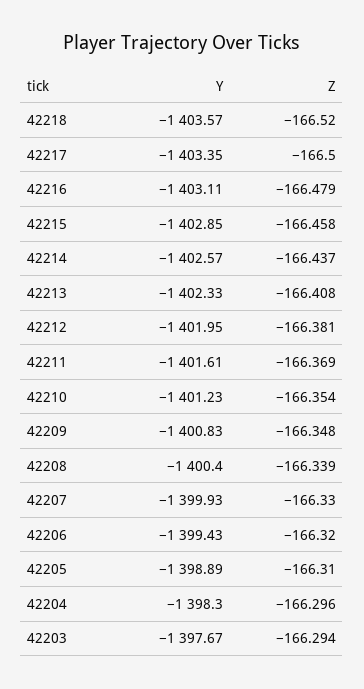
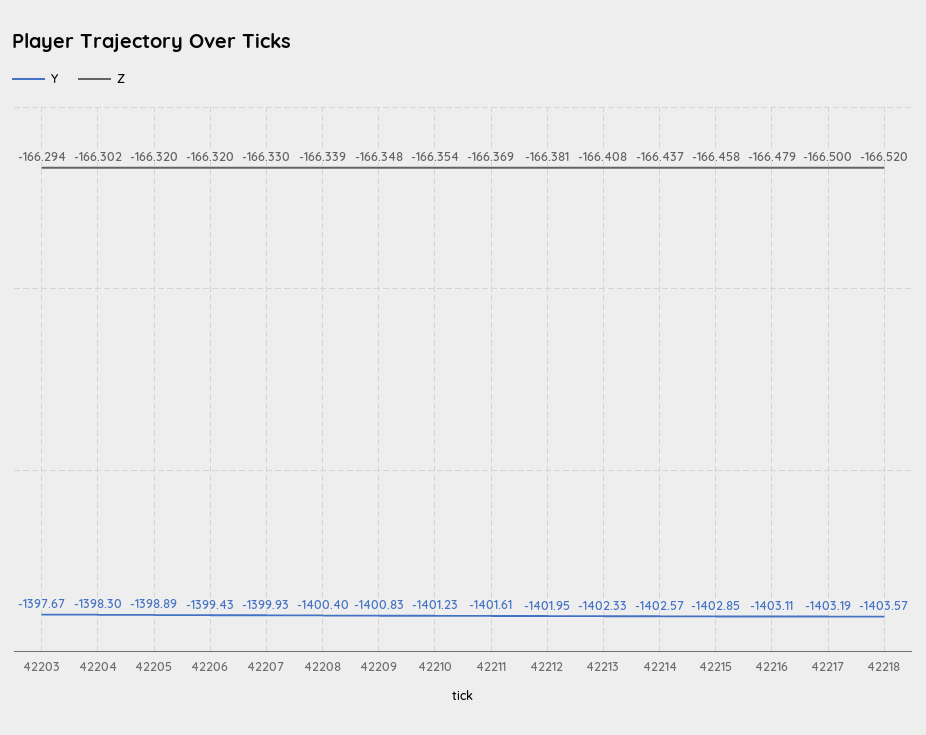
  {
    "Y": {
      "42218": -1403.57,
-     "42217": -1403.35,
+     "42217": -1403.19,
      "42216": -1403.11,
      "42215": -1402.85,
      "42214": -1402.57,
      "42213": -1402.33,
      "42212": -1401.95,
      "42211": -1401.61,
      "42210": -1401.23,
      "42209": -1400.83,
      "42208": -1400.4,
      "42207": -1399.93,
      "42206": -1399.43,
      "42205": -1398.89,
      "42204": -1398.3,
      "42203": -1397.67
    },
    "Z": {
      "42218": -166.52,
      "42217": -166.5,
      "42216": -166.479,
      "42215": -166.458,
      "42214": -166.437,
      "42213": -166.408,
      "42212": -166.381,
      "42211": -166.369,
      "42210": -166.354,
      "42209": -166.348,
      "42208": -166.339,
      "42207": -166.33,
      "42206": -166.32,
-     "42205": -166.31,
+     "42205": -166.32,
-     "42204": -166.296,
+     "42204": -166.302,
      "42203": -166.294
    }
  }

